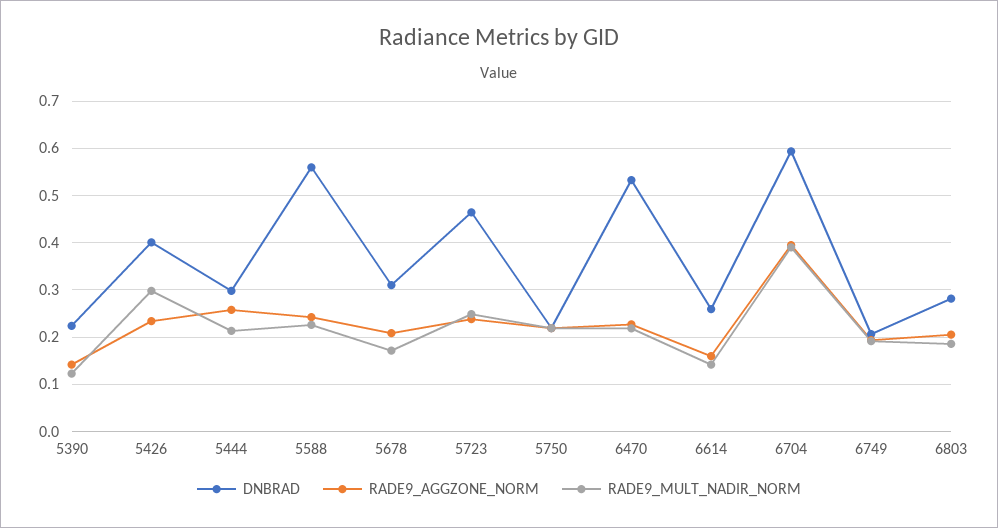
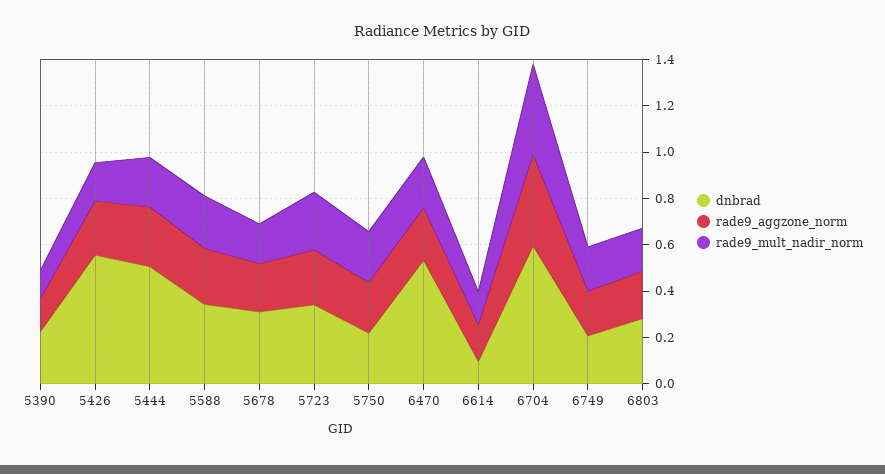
  {
    "DNBRAD": {
      "5390": 0.22,
-     "5426": 0.4,
+     "5426": 0.55,
-     "5444": 0.3,
+     "5444": 0.5,
-     "5588": 0.56,
+     "5588": 0.35,
      "5678": 0.32,
-     "5723": 0.46,
+     "5723": 0.35,
      "5750": 0.22,
      "6470": 0.54,
-     "6614": 0.26,
+     "6614": 0.1,
      "6704": 0.6,
      "6749": 0.2,
      "6803": 0.28
    },
    "RADE9_AGGZONE_NORM": {
      "5390": 0.14,
      "5426": 0.24,
      "5444": 0.26,
      "5588": 0.24,
      "5678": 0.2,
      "5723": 0.24,
      "5750": 0.22,
      "6470": 0.22,
      "6614": 0.16,
      "6704": 0.4,
      "6749": 0.2,
      "6803": 0.2
    },
    "RADE9_MULT_NADIR_NORM": {
      "5390": 0.12,
-     "5426": 0.3,
+     "5426": 0.15,
      "5444": 0.22,
      "5588": 0.22,
      "5678": 0.18,
      "5723": 0.24,
      "5750": 0.22,
      "6470": 0.22,
      "6614": 0.14,
      "6704": 0.4,
      "6749": 0.2,
      "6803": 0.18
    }
  }

